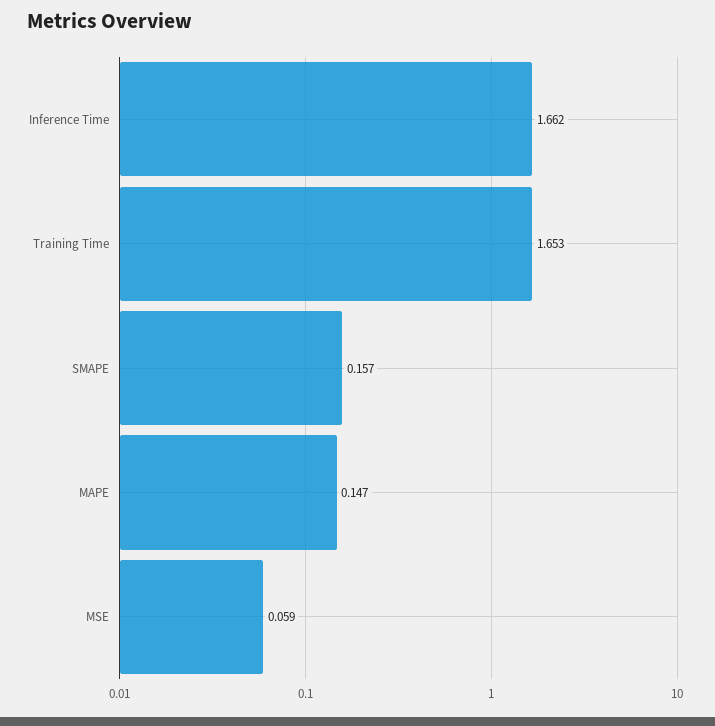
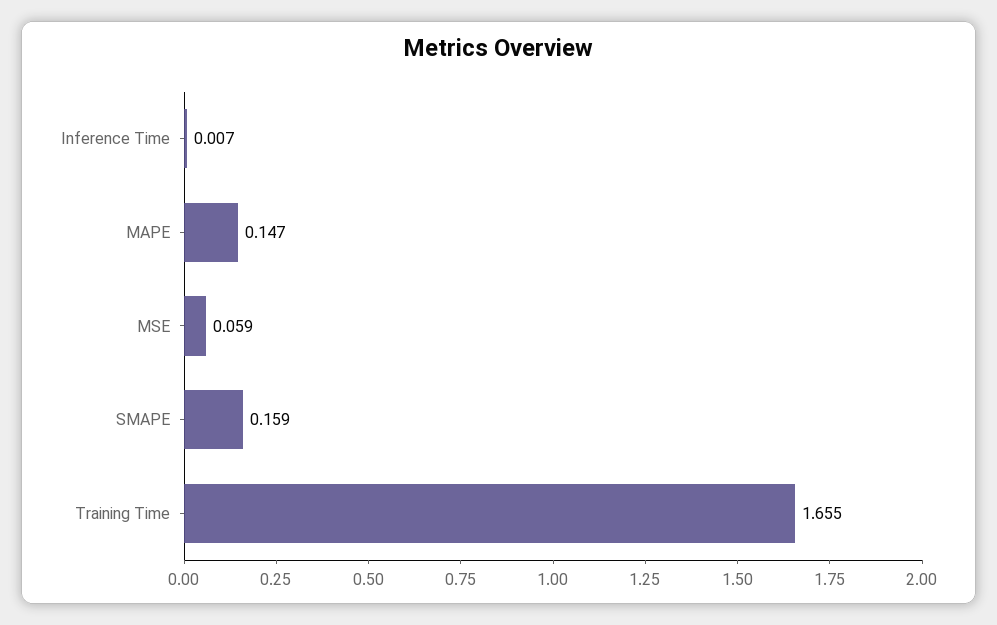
  {
-   "Inference Time": 1.662,
+   "Inference Time": 0.007,
-   "Training Time": 1.653,
+   "Training Time": 1.655,
-   "SMAPE": 0.157,
+   "SMAPE": 0.159,
    "MAPE": 0.147,
    "MSE": 0.059
  }

